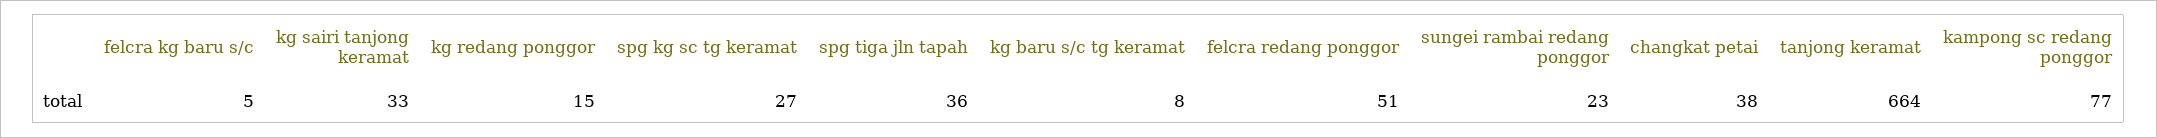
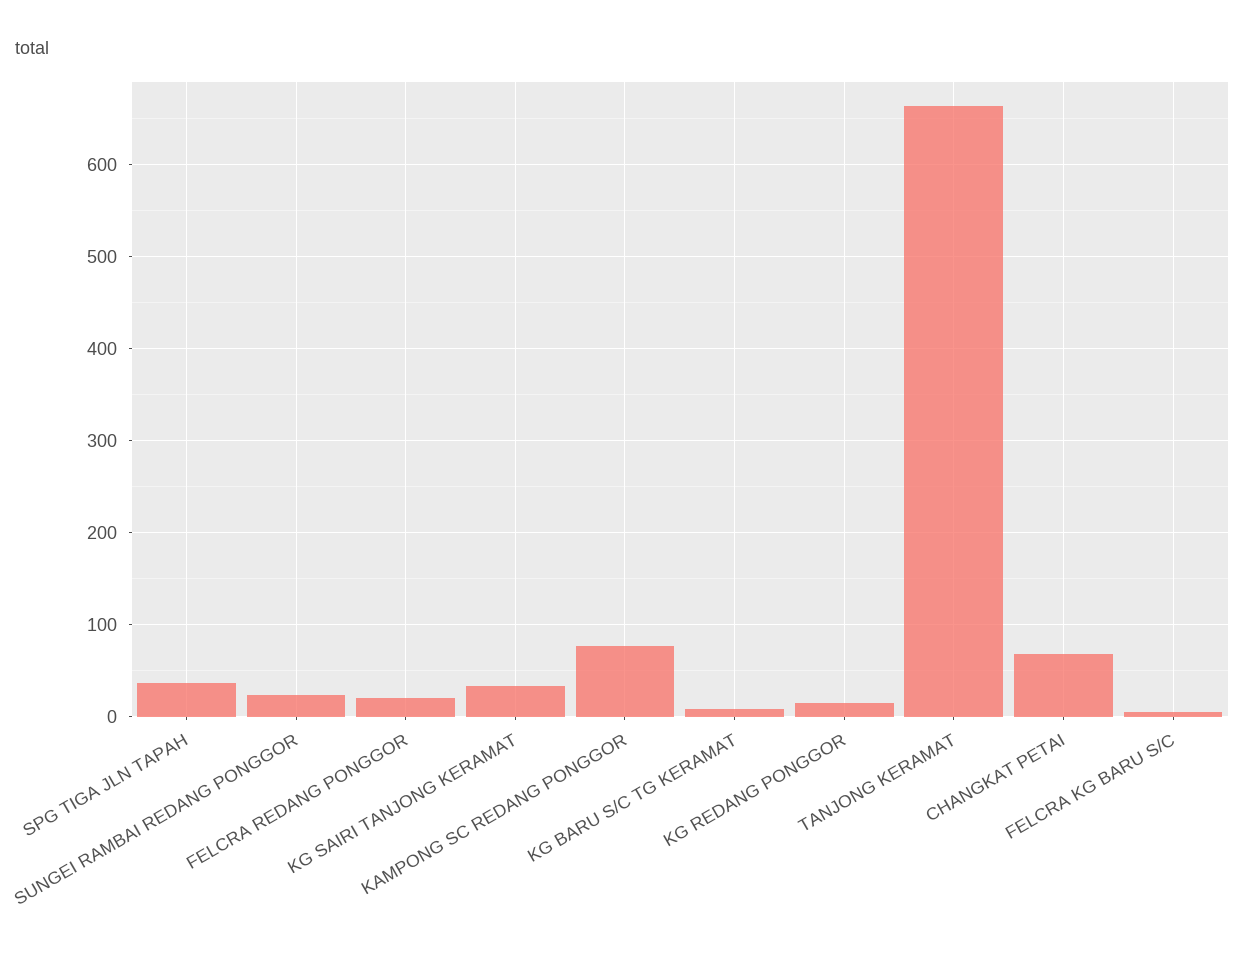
  {
    "felcra kg baru s/c": 5,
    "kg sairi tanjong keramat": 33,
    "kg redang ponggor": 15,
-   "spg kg sc tg keramat": 27,
    "spg tiga jln tapah": 36,
    "kg baru s/c tg keramat": 8,
-   "felcra redang ponggor": 51,
+   "felcra redang ponggor": 20,
    "sungei rambai redang ponggor": 23,
-   "changkat petai": 38,
+   "changkat petai": 70,
    "tanjong keramat": 664,
    "kampong sc redang ponggor": 77
  }

